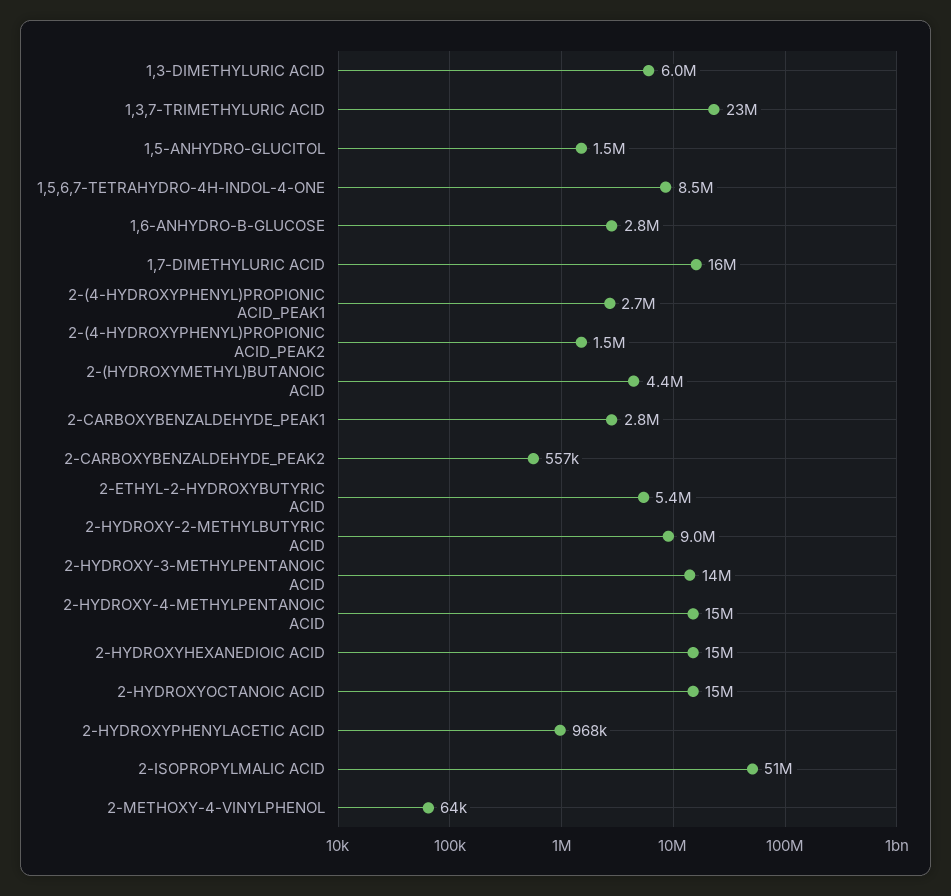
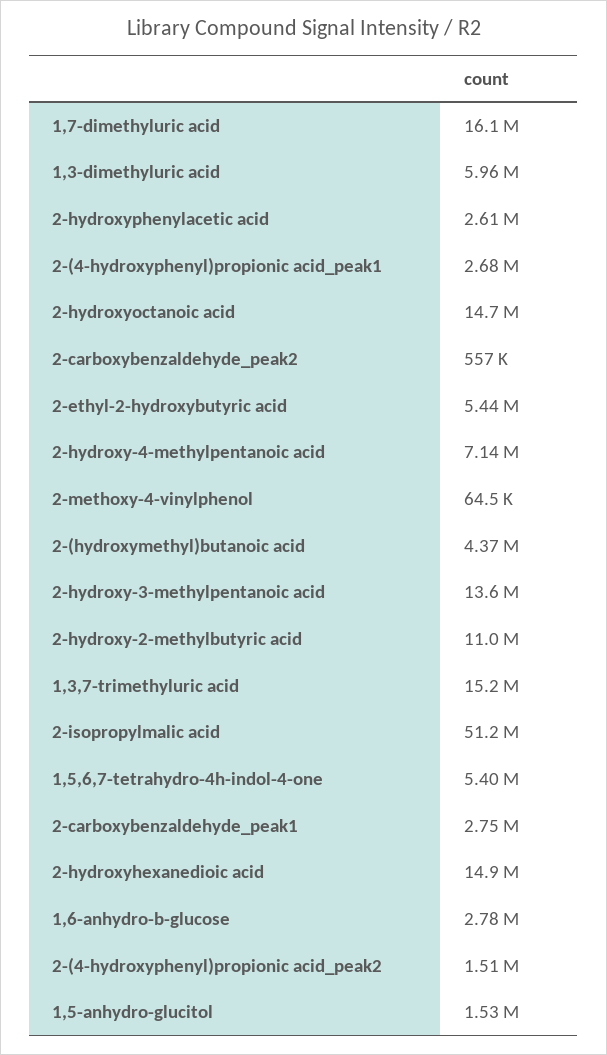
  {
    "1,3-DIMETHYLURIC ACID": 5960000,
-   "1,3,7-TRIMETHYLURIC ACID": 23000000,
+   "1,3,7-TRIMETHYLURIC ACID": 15200000,
    "1,5-ANHYDRO-GLUCITOL": 1530000,
-   "1,5,6,7-TETRAHYDRO-4H-INDOL-4-ONE": 8500000,
+   "1,5,6,7-TETRAHYDRO-4H-INDOL-4-ONE": 5400000,
    "1,6-ANHYDRO-B-GLUCOSE": 2780000,
    "1,7-DIMETHYLURIC ACID": 16100000,
    "2-(4-HYDROXYPHENYL)PROPIONIC ACID_PEAK1": 2680000,
    "2-(4-HYDROXYPHENYL)PROPIONIC ACID_PEAK2": 1510000,
    "2-(HYDROXYMETHYL)BUTANOIC ACID": 4370000,
    "2-CARBOXYBENZALDEHYDE_PEAK1": 2750000,
    "2-CARBOXYBENZALDEHYDE_PEAK2": 557000,
    "2-ETHYL-2-HYDROXYBUTYRIC ACID": 5440000,
-   "2-HYDROXY-2-METHYLBUTYRIC ACID": 9000000,
+   "2-HYDROXY-2-METHYLBUTYRIC ACID": 11000000,
    "2-HYDROXY-3-METHYLPENTANOIC ACID": 13600000,
-   "2-HYDROXY-4-METHYLPENTANOIC ACID": 15000000,
+   "2-HYDROXY-4-METHYLPENTANOIC ACID": 7140000,
    "2-HYDROXYHEXANEDIOIC ACID": 14900000,
    "2-HYDROXYOCTANOIC ACID": 14700000,
-   "2-HYDROXYPHENYLACETIC ACID": 968000,
+   "2-HYDROXYPHENYLACETIC ACID": 2610000,
    "2-ISOPROPYLMALIC ACID": 51200000,
    "2-METHOXY-4-VINYLPHENOL": 64500
  }

